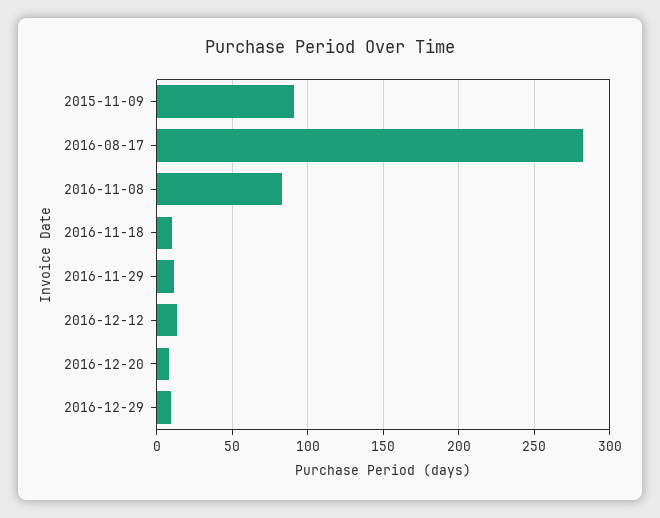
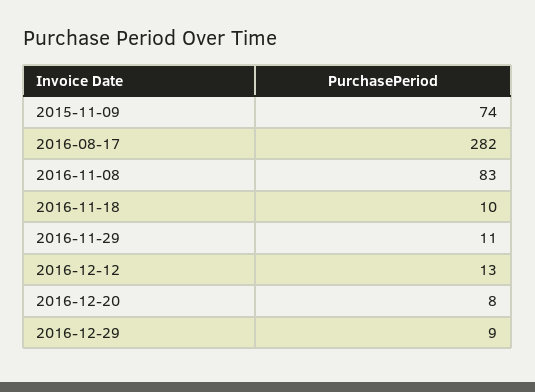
  {
-   "2015-11-09": 90,
+   "2015-11-09": 74,
    "2016-08-17": 282,
    "2016-11-08": 83,
    "2016-11-18": 10,
    "2016-11-29": 11,
    "2016-12-12": 13,
    "2016-12-20": 8,
    "2016-12-29": 9
  }

